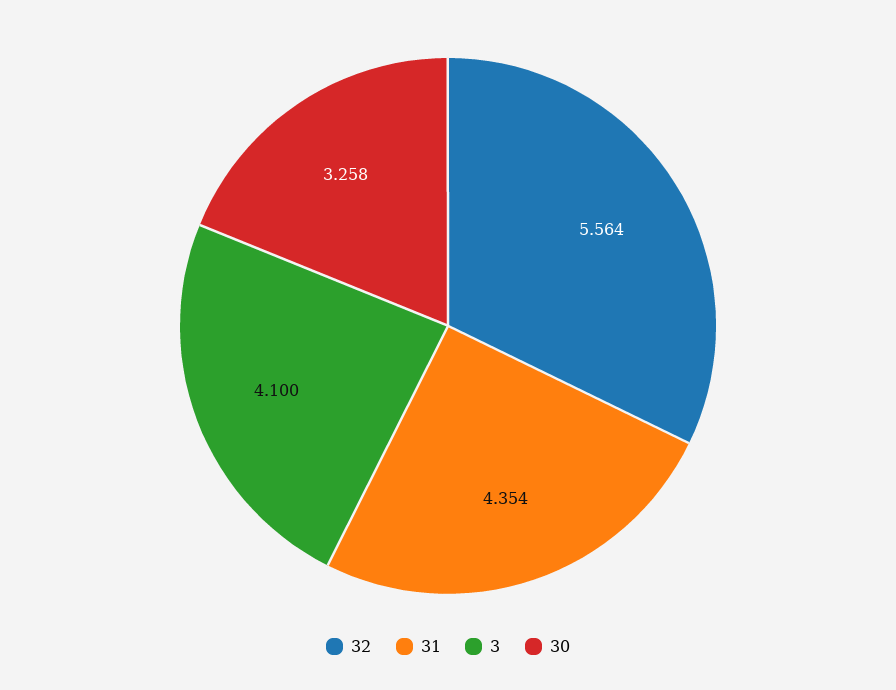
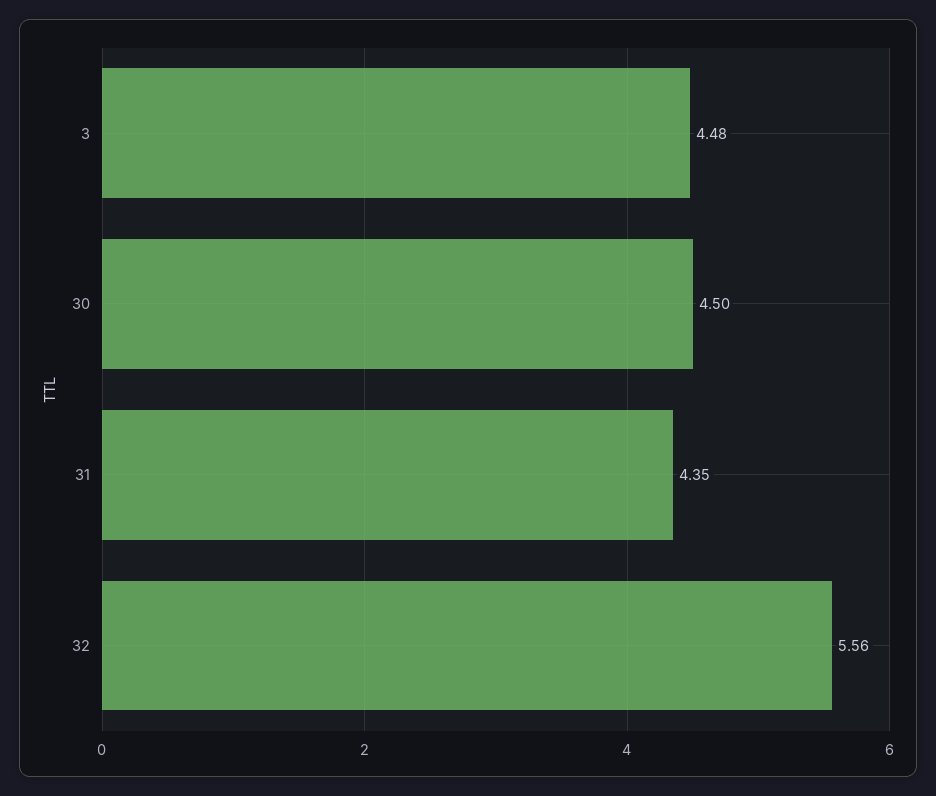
  {
    "32": 5.564,
    "31": 4.354,
-   "3": 4.1,
+   "3": 4.48,
-   "30": 3.258
+   "30": 4.5
  }

